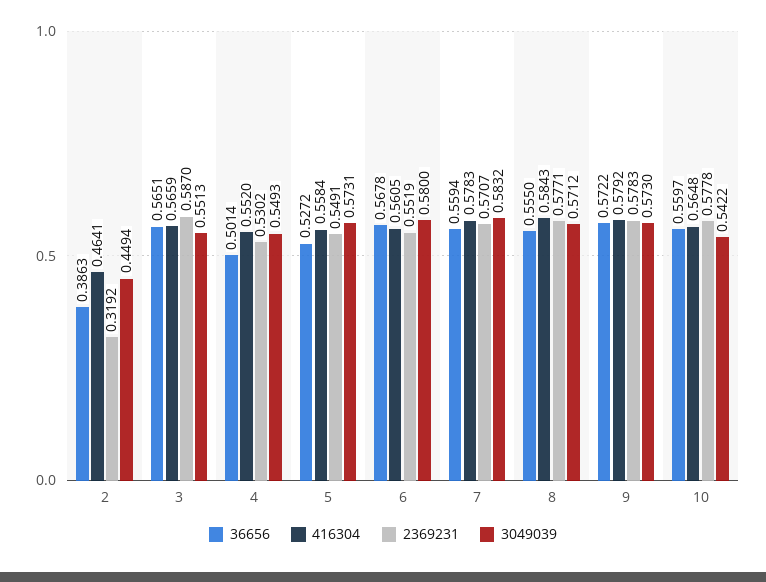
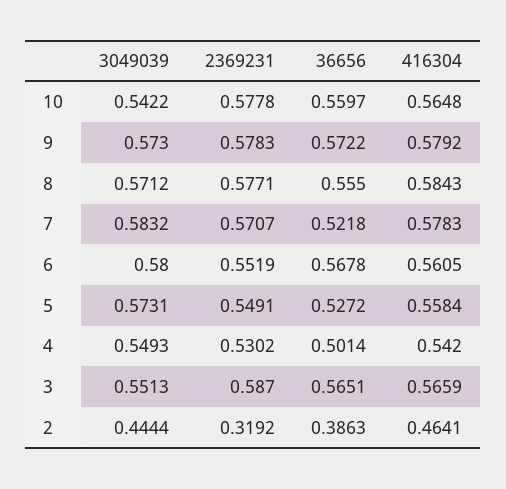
  {
    "36656": {
      "2": 0.3863,
      "3": 0.5651,
      "4": 0.5014,
      "5": 0.5272,
      "6": 0.5678,
-     "7": 0.5594,
+     "7": 0.5218,
      "8": 0.555,
      "9": 0.5722,
      "10": 0.5597
    },
    "416304": {
      "2": 0.4641,
      "3": 0.5659,
-     "4": 0.552,
+     "4": 0.542,
      "5": 0.5584,
      "6": 0.5605,
      "7": 0.5783,
      "8": 0.5843,
      "9": 0.5792,
      "10": 0.5648
    },
    "2369231": {
      "2": 0.3192,
      "3": 0.587,
      "4": 0.5302,
      "5": 0.5491,
      "6": 0.5519,
      "7": 0.5707,
      "8": 0.5771,
      "9": 0.5783,
      "10": 0.5778
    },
    "3049039": {
-     "2": 0.4494,
+     "2": 0.4444,
      "3": 0.5513,
      "4": 0.5493,
      "5": 0.5731,
      "6": 0.58,
      "7": 0.5832,
      "8": 0.5712,
      "9": 0.573,
      "10": 0.5422
    }
  }

